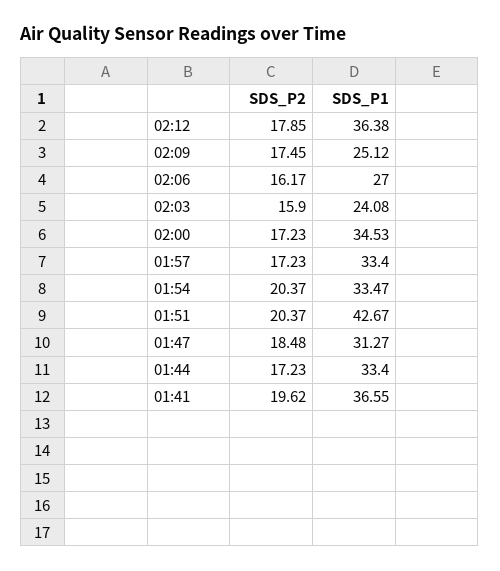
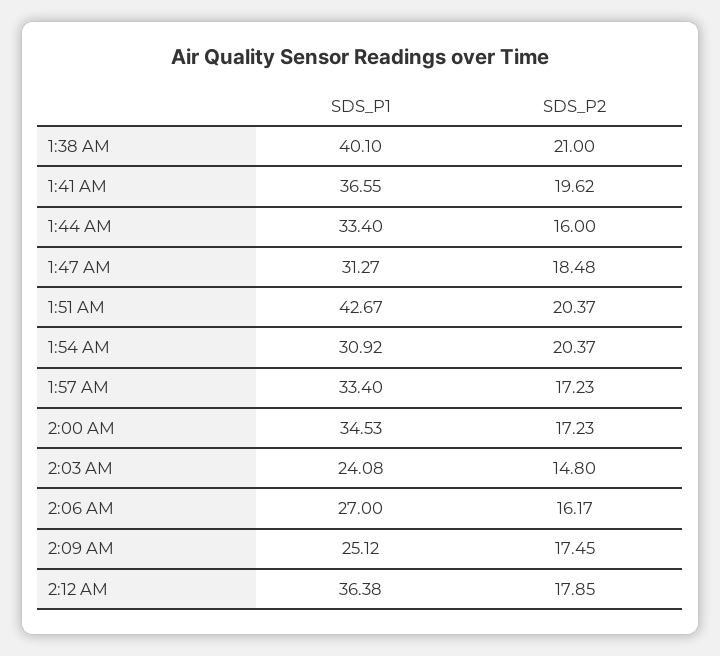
  {
    "SDS_P2": {
      "02:12": 17.85,
      "02:09": 17.45,
      "02:06": 16.17,
-     "02:03": 15.9,
+     "02:03": 14.8,
      "02:00": 17.23,
      "01:57": 17.23,
      "01:54": 20.37,
      "01:51": 20.37,
      "01:47": 18.48,
-     "01:44": 17.23,
+     "01:44": 16,
-     "01:41": 19.62
+     "01:41": 19.62,
+     "1:38 AM": 21
    },
    "SDS_P1": {
      "02:12": 36.38,
      "02:09": 25.12,
      "02:06": 27,
      "02:03": 24.08,
      "02:00": 34.53,
      "01:57": 33.4,
-     "01:54": 33.47,
+     "01:54": 30.92,
      "01:51": 42.67,
      "01:47": 31.27,
      "01:44": 33.4,
-     "01:41": 36.55
+     "01:41": 36.55,
+     "1:38 AM": 40.1
    }
  }

